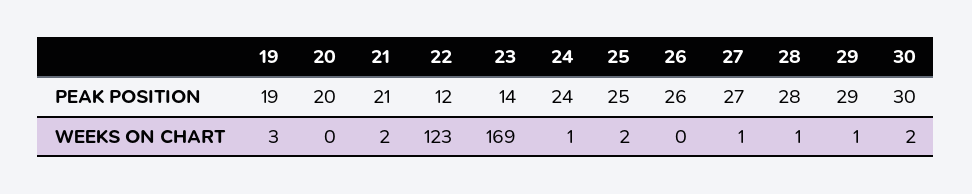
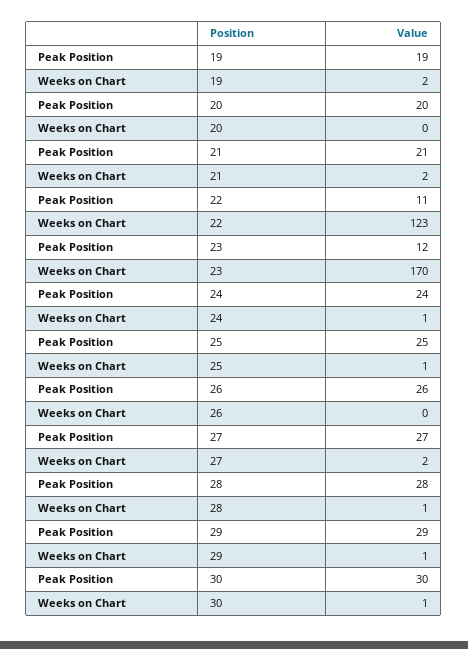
  {
    "19": {
      "PEAK POSITION": 19,
-     "WEEKS ON CHART": 3
+     "WEEKS ON CHART": 2
    },
    "20": {
      "PEAK POSITION": 20,
      "WEEKS ON CHART": 0
    },
    "21": {
      "PEAK POSITION": 21,
      "WEEKS ON CHART": 2
    },
    "22": {
-     "PEAK POSITION": 12,
+     "PEAK POSITION": 11,
      "WEEKS ON CHART": 123
    },
    "23": {
-     "PEAK POSITION": 14,
+     "PEAK POSITION": 12,
-     "WEEKS ON CHART": 169
+     "WEEKS ON CHART": 170
    },
    "24": {
      "PEAK POSITION": 24,
      "WEEKS ON CHART": 1
    },
    "25": {
      "PEAK POSITION": 25,
-     "WEEKS ON CHART": 2
+     "WEEKS ON CHART": 1
    },
    "26": {
      "PEAK POSITION": 26,
      "WEEKS ON CHART": 0
    },
    "27": {
      "PEAK POSITION": 27,
-     "WEEKS ON CHART": 1
+     "WEEKS ON CHART": 2
    },
    "28": {
      "PEAK POSITION": 28,
      "WEEKS ON CHART": 1
    },
    "29": {
      "PEAK POSITION": 29,
      "WEEKS ON CHART": 1
    },
    "30": {
      "PEAK POSITION": 30,
-     "WEEKS ON CHART": 2
+     "WEEKS ON CHART": 1
    }
  }

